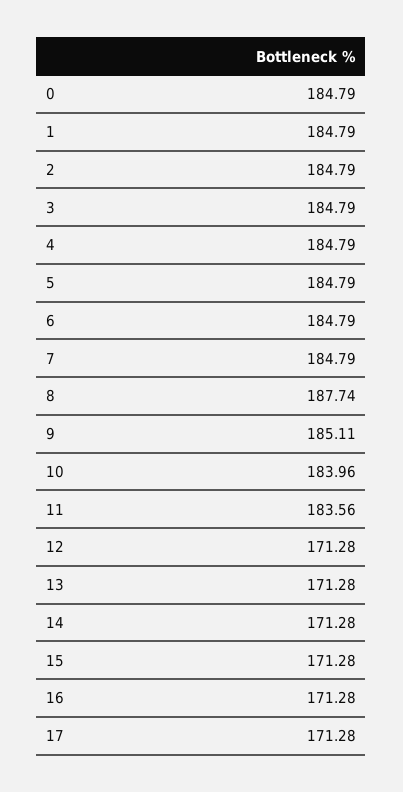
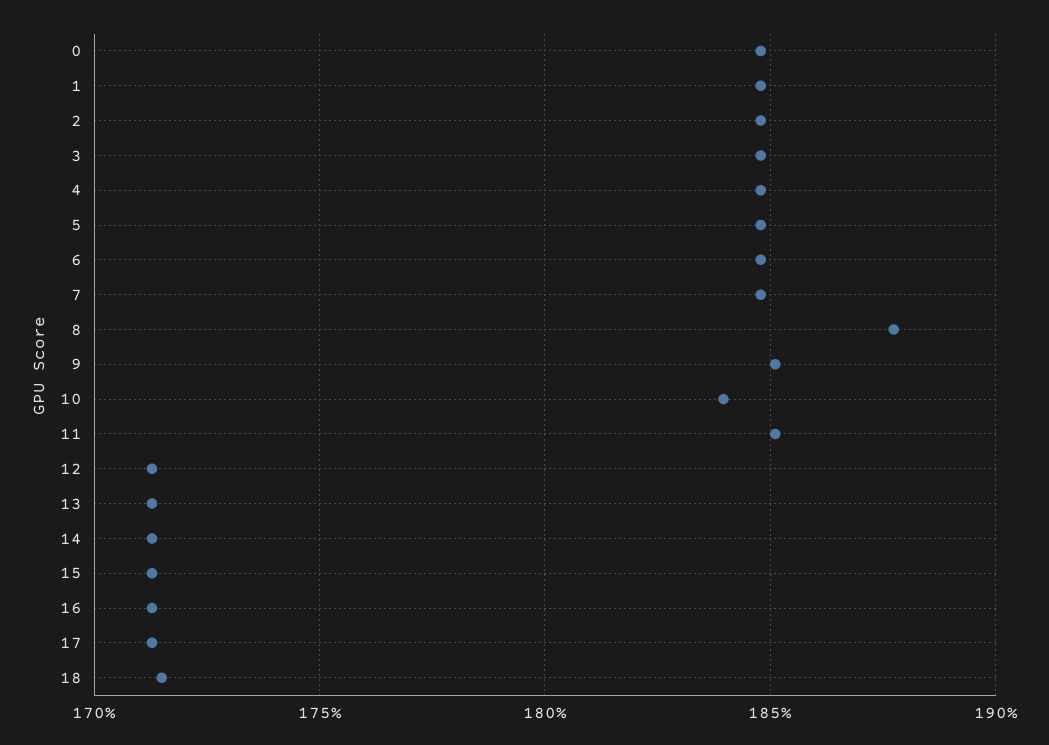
  {
    "0": 184.79,
    "1": 184.79,
    "2": 184.79,
    "3": 184.79,
    "4": 184.79,
    "5": 184.79,
    "6": 184.79,
    "7": 184.79,
    "8": 187.74,
    "9": 185.11,
    "10": 183.96,
-   "11": 183.56,
+   "11": 185,
    "12": 171.28,
    "13": 171.28,
    "14": 171.28,
    "15": 171.28,
    "16": 171.28,
-   "17": 171.28
+   "17": 171.28,
+   "18": 171.5
  }

